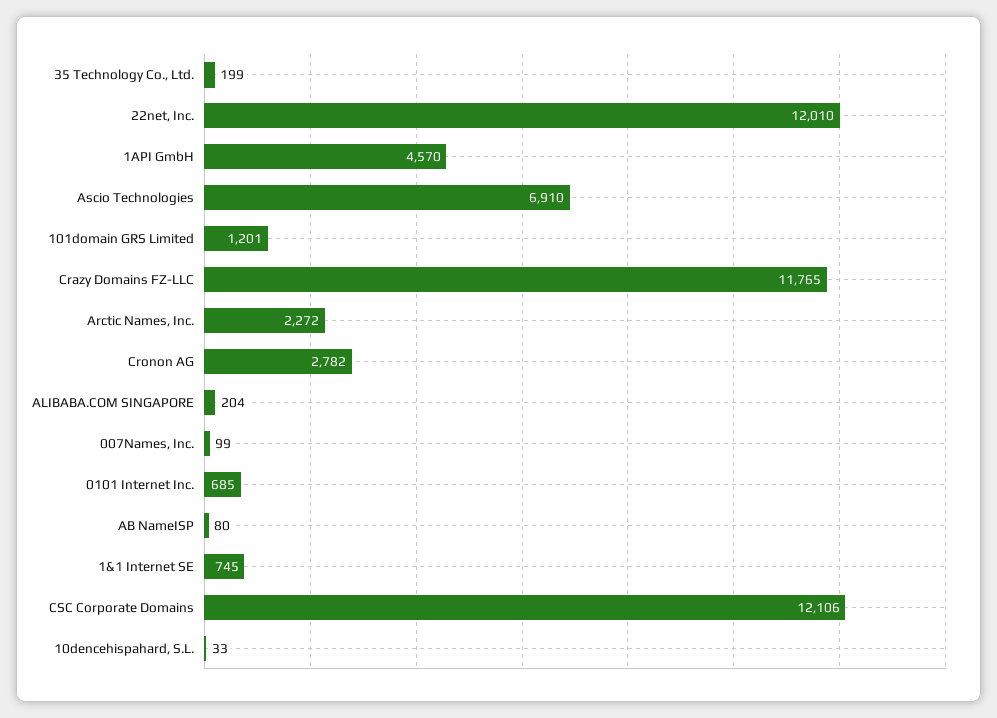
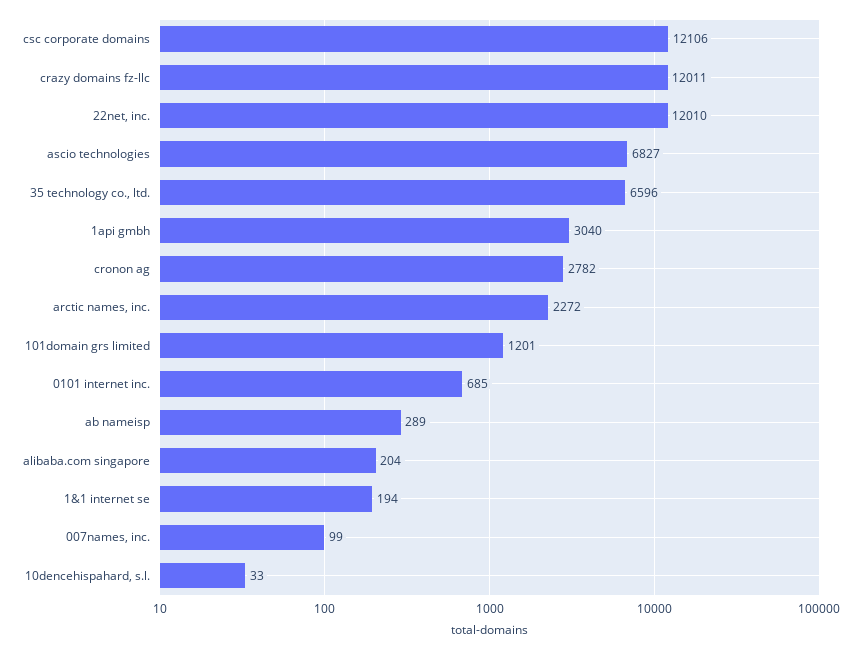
  {
-   "35 Technology Co., Ltd.": 199,
+   "35 Technology Co., Ltd.": 6596,
    "22net, Inc.": 12010,
-   "1API GmbH": 4570,
+   "1API GmbH": 3040,
-   "Ascio Technologies": 6910,
+   "Ascio Technologies": 6827,
    "101domain GRS Limited": 1201,
-   "Crazy Domains FZ-LLC": 11765,
+   "Crazy Domains FZ-LLC": 12011,
    "Arctic Names, Inc.": 2272,
    "Cronon AG": 2782,
    "ALIBABA.COM SINGAPORE": 204,
    "007Names, Inc.": 99,
    "0101 Internet Inc.": 685,
-   "AB NameISP": 80,
+   "AB NameISP": 289,
-   "1&1 Internet SE": 745,
+   "1&1 Internet SE": 194,
    "CSC Corporate Domains": 12106,
    "10dencehispahard, S.L.": 33
  }

